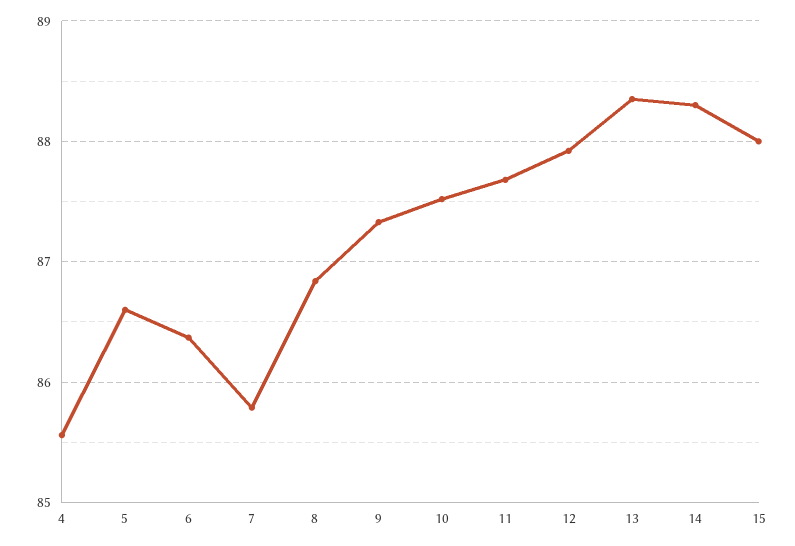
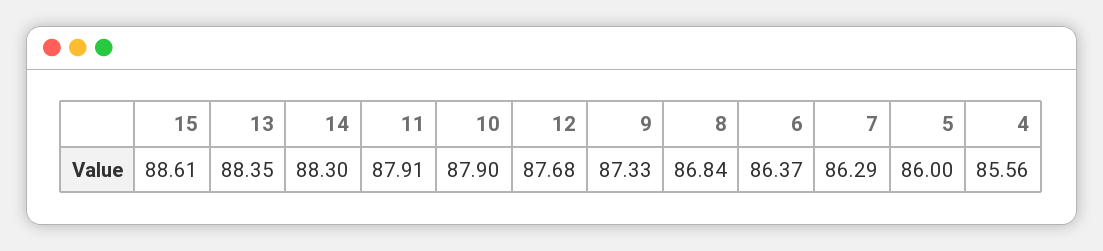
  {
    "4": 85.56,
-   "5": 86.6,
+   "5": 86,
    "6": 86.37,
-   "7": 85.8,
+   "7": 86.29,
    "8": 86.84,
    "9": 87.33,
-   "10": 87.5,
+   "10": 87.9,
-   "11": 87.7,
+   "11": 87.91,
-   "12": 87.9,
+   "12": 87.68,
    "13": 88.35,
    "14": 88.3,
-   "15": 88
+   "15": 88.61
  }

